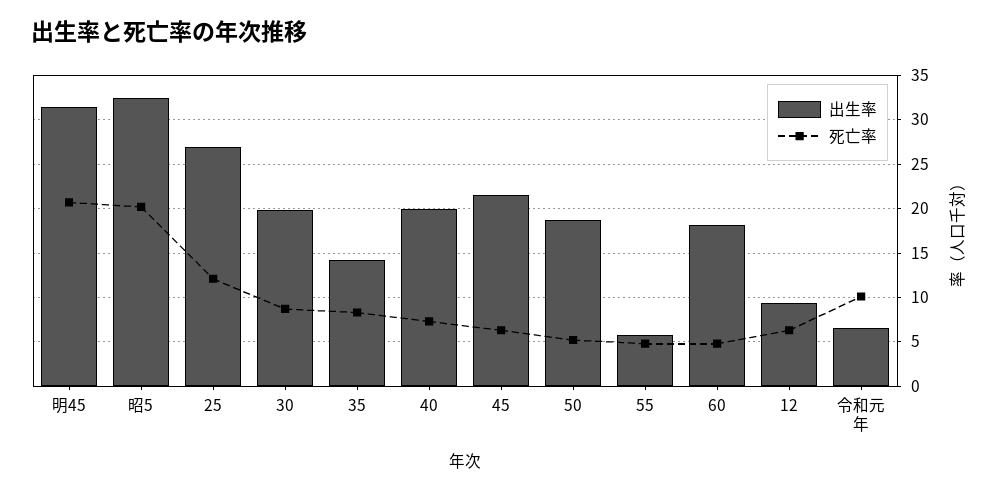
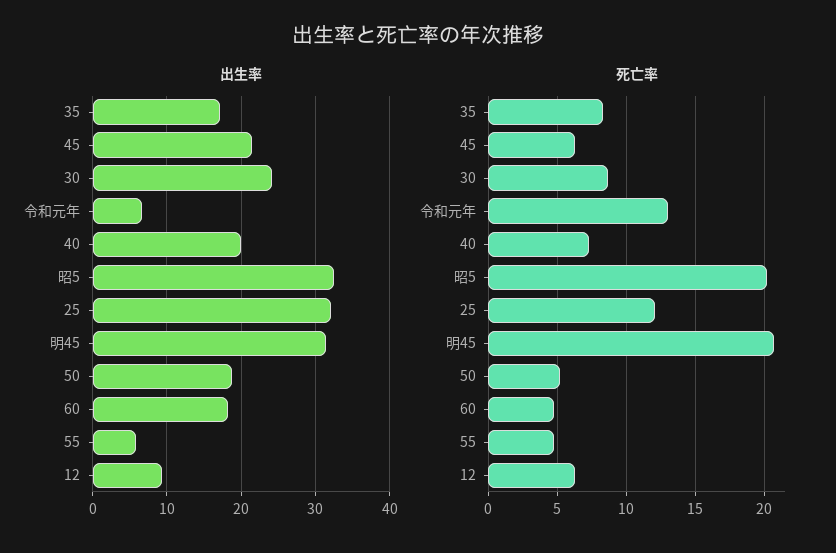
  {
    "出生率": {
      "明45": 31,
      "昭5": 33,
-     "25": 27,
+     "25": 32,
-     "30": 20,
+     "30": 24,
-     "35": 14,
+     "35": 17,
      "40": 20,
      "45": 22,
      "50": 19,
      "55": 6,
      "60": 18,
      "12": 9,
      "令和元年": 7
    },
    "死亡率": {
      "明45": 20.5,
      "昭5": 20,
      "25": 12,
      "30": 8.5,
      "35": 8.5,
      "40": 7.5,
      "45": 6.5,
      "50": 5,
      "55": 5,
      "60": 5,
      "12": 6.5,
-     "令和元年": 10
+     "令和元年": 13
    }
  }

